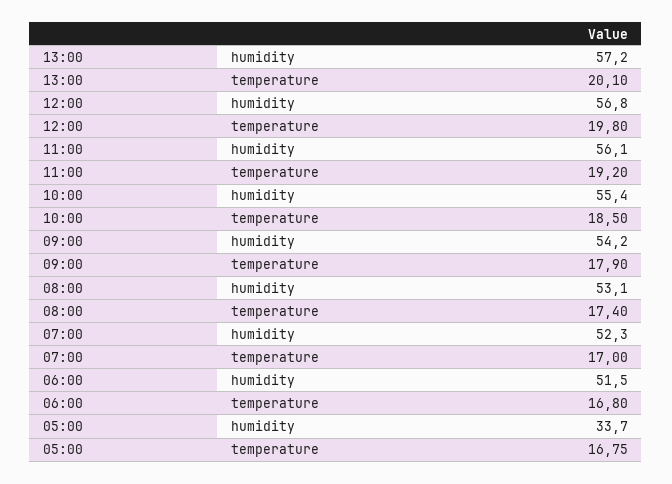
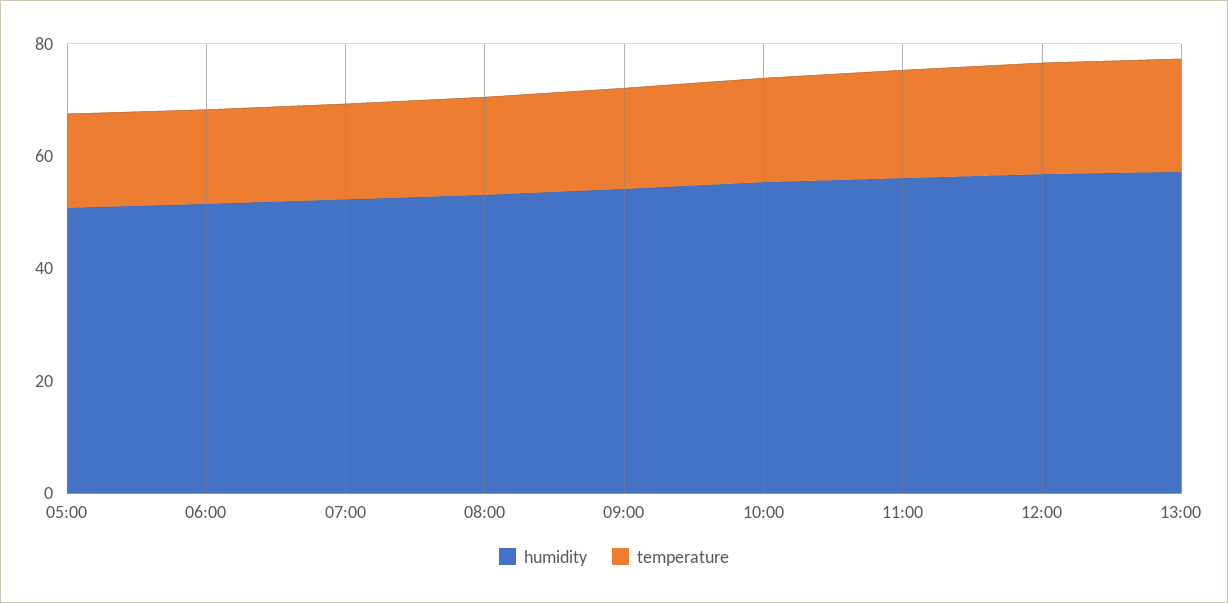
  {
    "humidity": {
      "13:00": 57.2,
      "12:00": 56.8,
      "11:00": 56.1,
      "10:00": 55.4,
      "09:00": 54.2,
      "08:00": 53.1,
      "07:00": 52.3,
      "06:00": 51.5,
-     "05:00": 33.7
+     "05:00": 50
    },
    "temperature": {
      "13:00": 20.1,
      "12:00": 19.8,
      "11:00": 19.2,
      "10:00": 18.5,
      "09:00": 17.9,
      "08:00": 17.4,
      "07:00": 17,
      "06:00": 16.8,
      "05:00": 16.75
    }
  }

